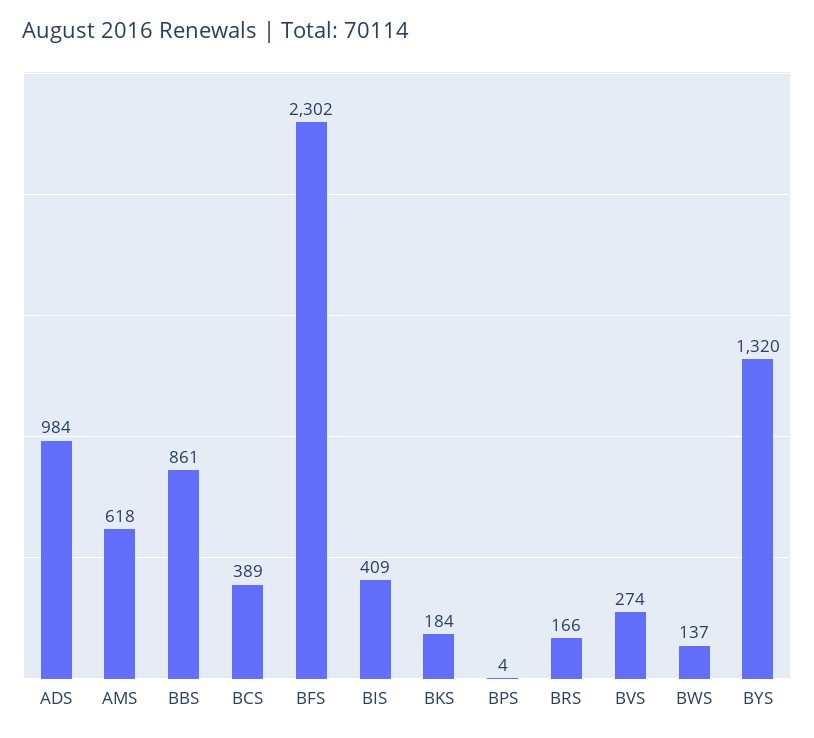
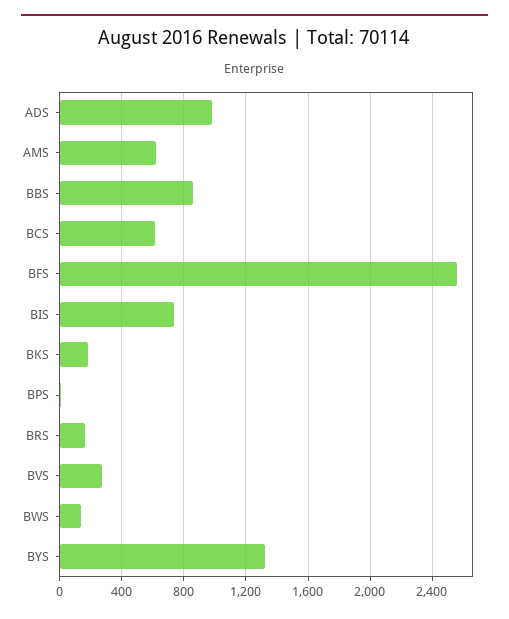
  {
    "ADS": 984,
    "AMS": 618,
    "BBS": 861,
-   "BCS": 389,
+   "BCS": 600,
-   "BFS": 2302,
+   "BFS": 2550,
-   "BIS": 409,
+   "BIS": 750,
    "BKS": 184,
    "BPS": 4,
    "BRS": 166,
    "BVS": 274,
    "BWS": 137,
    "BYS": 1320
  }

